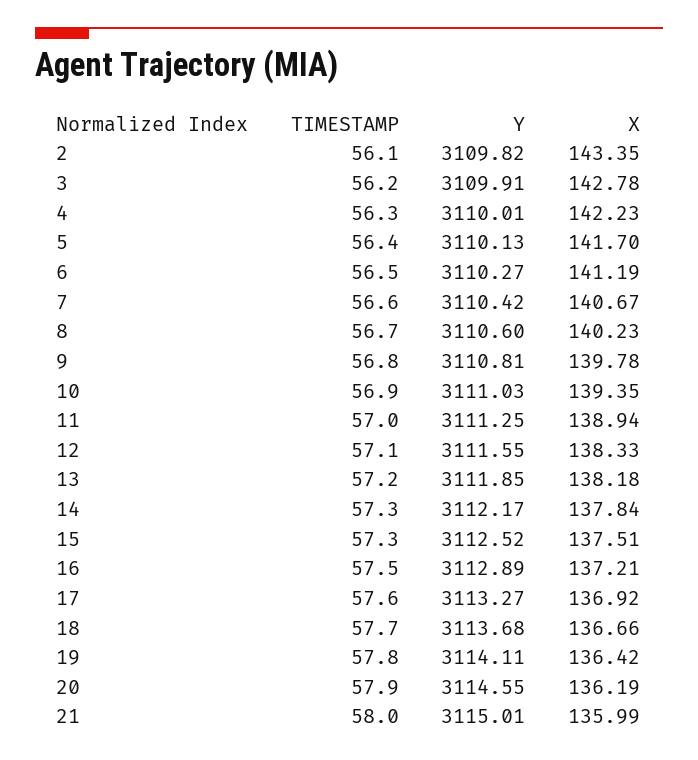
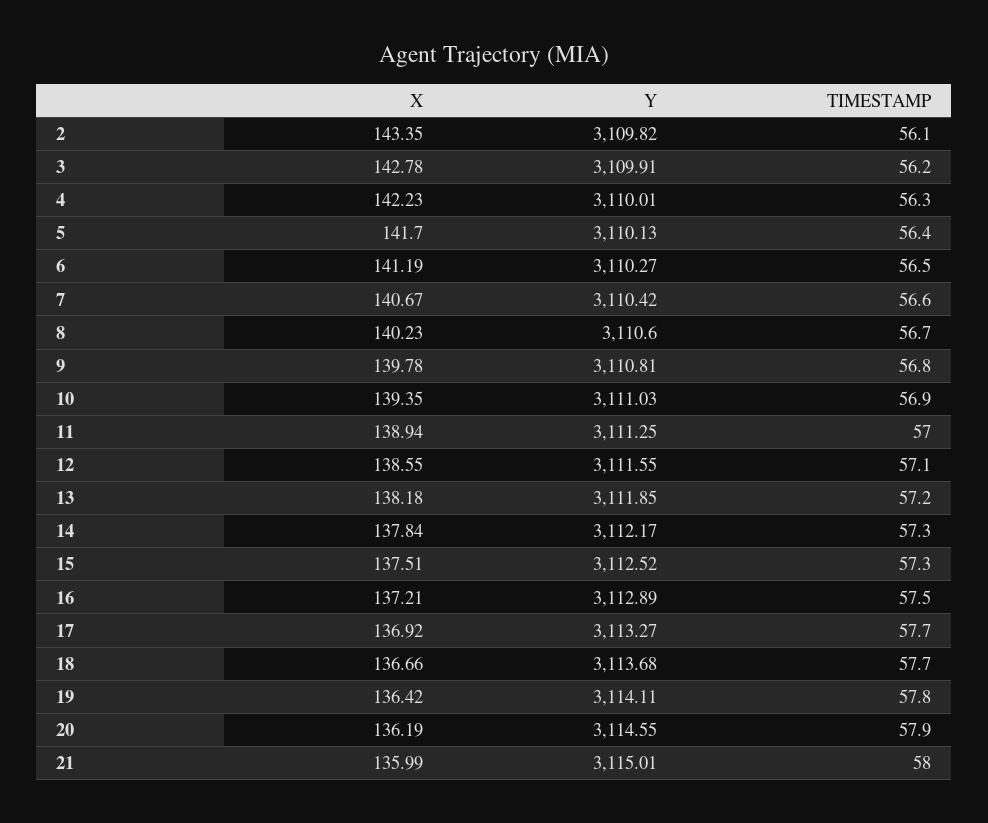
  {
    "TIMESTAMP": {
      "2": 56.1,
      "3": 56.2,
      "4": 56.3,
      "5": 56.4,
      "6": 56.5,
      "7": 56.6,
      "8": 56.7,
      "9": 56.8,
      "10": 56.9,
      "11": 57,
      "12": 57.1,
      "13": 57.2,
      "14": 57.3,
      "15": 57.3,
      "16": 57.5,
-     "17": 57.6,
+     "17": 57.7,
      "18": 57.7,
      "19": 57.8,
      "20": 57.9,
      "21": 58
    },
    "Y": {
      "2": 3109.82,
      "3": 3109.91,
      "4": 3110.01,
      "5": 3110.13,
      "6": 3110.27,
      "7": 3110.42,
      "8": 3110.6,
      "9": 3110.81,
      "10": 3111.03,
      "11": 3111.25,
      "12": 3111.55,
      "13": 3111.85,
      "14": 3112.17,
      "15": 3112.52,
      "16": 3112.89,
      "17": 3113.27,
      "18": 3113.68,
      "19": 3114.11,
      "20": 3114.55,
      "21": 3115.01
    },
    "X": {
      "2": 143.35,
      "3": 142.78,
      "4": 142.23,
      "5": 141.7,
      "6": 141.19,
      "7": 140.67,
      "8": 140.23,
      "9": 139.78,
      "10": 139.35,
      "11": 138.94,
-     "12": 138.33,
+     "12": 138.55,
      "13": 138.18,
      "14": 137.84,
      "15": 137.51,
      "16": 137.21,
      "17": 136.92,
      "18": 136.66,
      "19": 136.42,
      "20": 136.19,
      "21": 135.99
    }
  }

